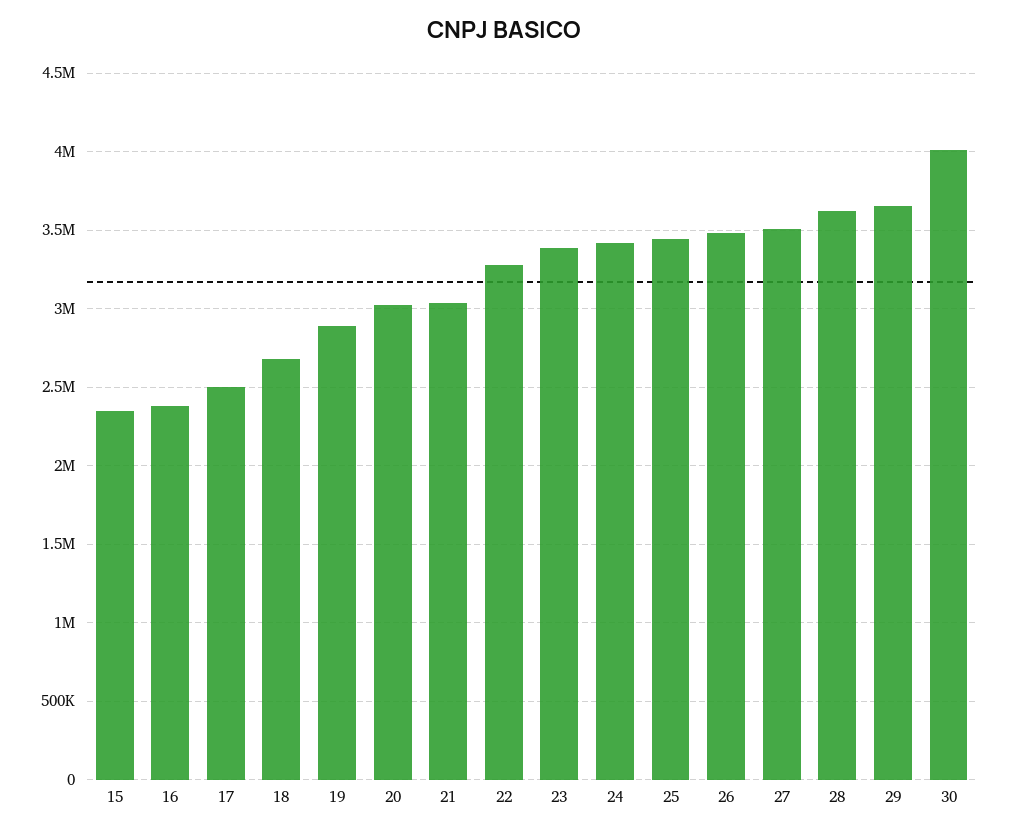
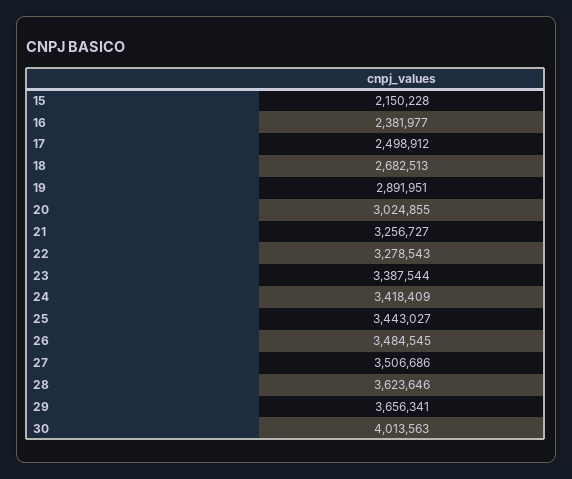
  {
-   "15": 2350000,
+   "15": 2150228,
    "16": 2381977,
    "17": 2498912,
    "18": 2682513,
    "19": 2891951,
    "20": 3024855,
-   "21": 3050000,
+   "21": 3256727,
    "22": 3278543,
    "23": 3387544,
    "24": 3418409,
    "25": 3443027,
    "26": 3484545,
    "27": 3506686,
    "28": 3623646,
    "29": 3656341,
    "30": 4013563
  }

